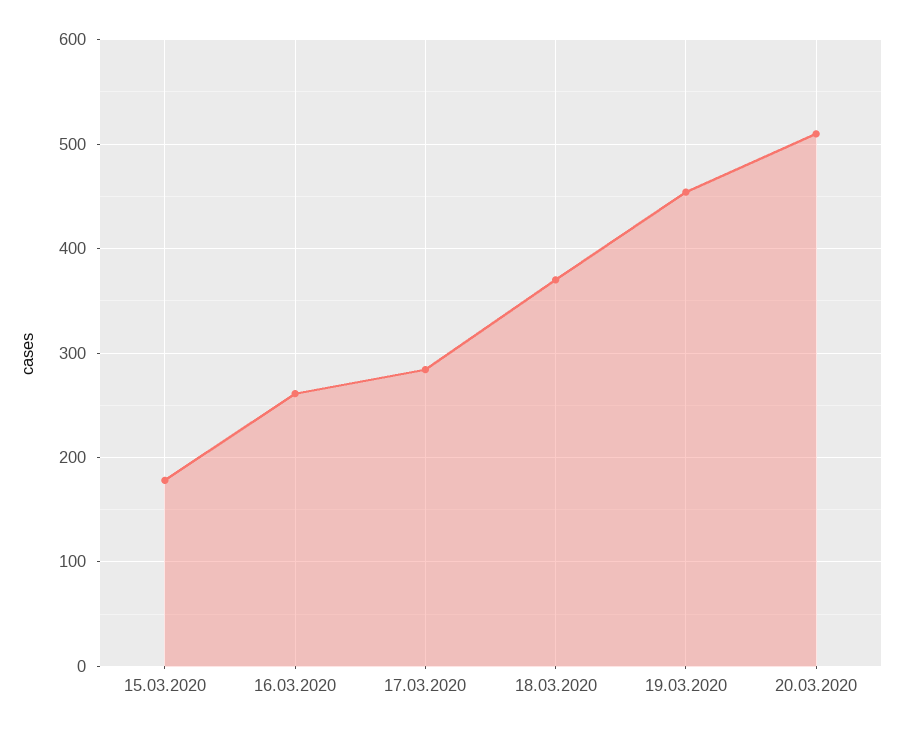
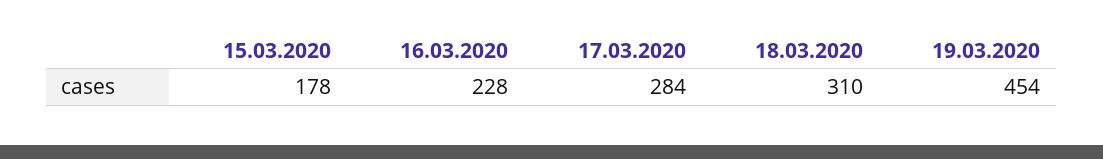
  {
    "15.03.2020": 178,
-   "16.03.2020": 260,
+   "16.03.2020": 228,
    "17.03.2020": 284,
-   "18.03.2020": 370,
+   "18.03.2020": 310,
-   "19.03.2020": 454,
+   "19.03.2020": 454
-   "20.03.2020": 510
  }

